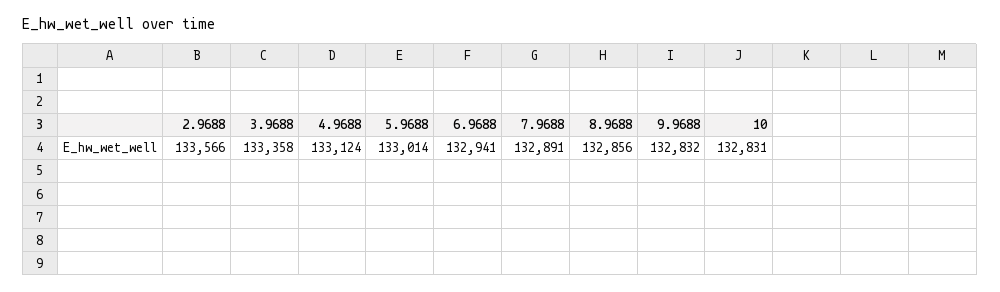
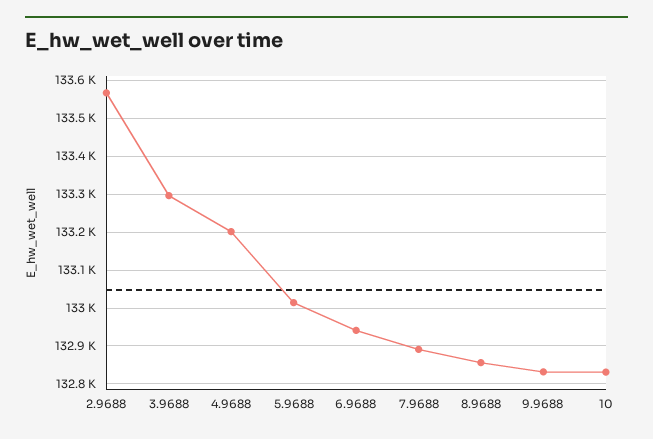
  {
    "2.9688": 133566,
-   "3.9688": 133358,
+   "3.9688": 133300,
-   "4.9688": 133124,
+   "4.9688": 133200,
    "5.9688": 133014,
    "6.9688": 132941,
    "7.9688": 132891,
    "8.9688": 132856,
    "9.9688": 132832,
    "10": 132831
  }

